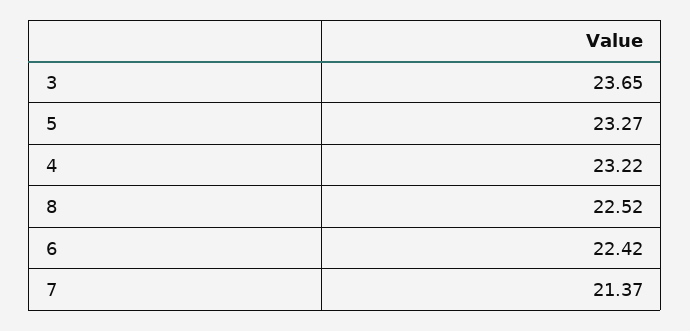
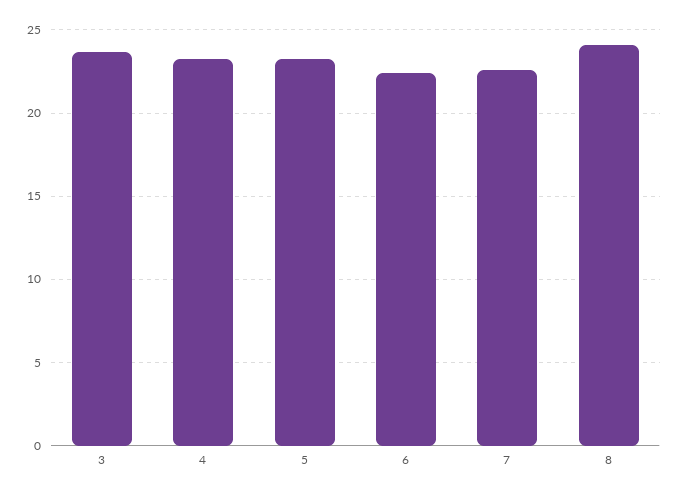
  {
    "3": 23.65,
    "5": 23.27,
    "4": 23.22,
-   "8": 22.52,
+   "8": 24,
    "6": 22.42,
-   "7": 21.37
+   "7": 22.5
  }

